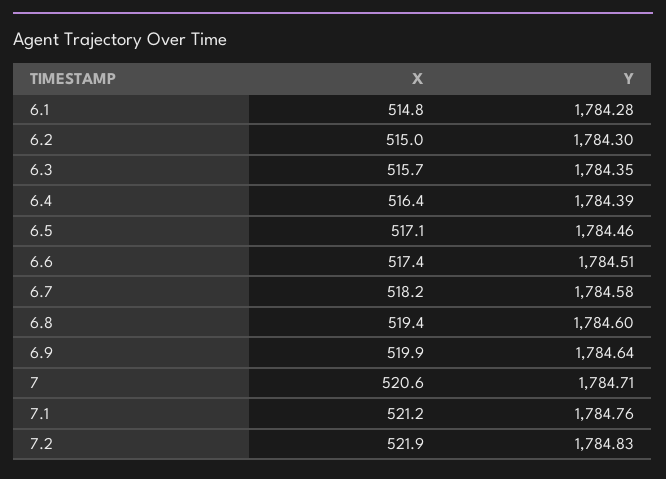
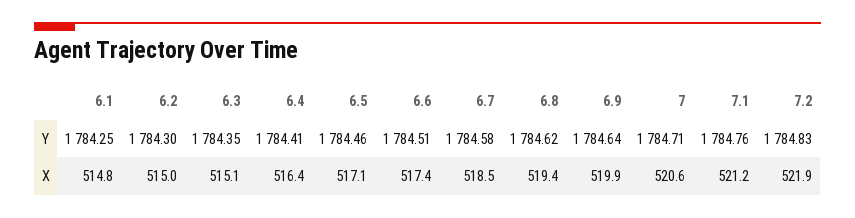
  {
    "X": {
      "6.1": 514.8,
      "6.2": 515,
-     "6.3": 515.7,
+     "6.3": 515.1,
      "6.4": 516.4,
      "6.5": 517.1,
      "6.6": 517.4,
-     "6.7": 518.2,
+     "6.7": 518.5,
      "6.8": 519.4,
      "6.9": 519.9,
      "7": 520.6,
      "7.1": 521.2,
      "7.2": 521.9
    },
    "Y": {
-     "6.1": 1784.28,
+     "6.1": 1784.25,
      "6.2": 1784.3,
      "6.3": 1784.35,
-     "6.4": 1784.39,
+     "6.4": 1784.41,
      "6.5": 1784.46,
      "6.6": 1784.51,
      "6.7": 1784.58,
-     "6.8": 1784.6,
+     "6.8": 1784.62,
      "6.9": 1784.64,
      "7": 1784.71,
      "7.1": 1784.76,
      "7.2": 1784.83
    }
  }

